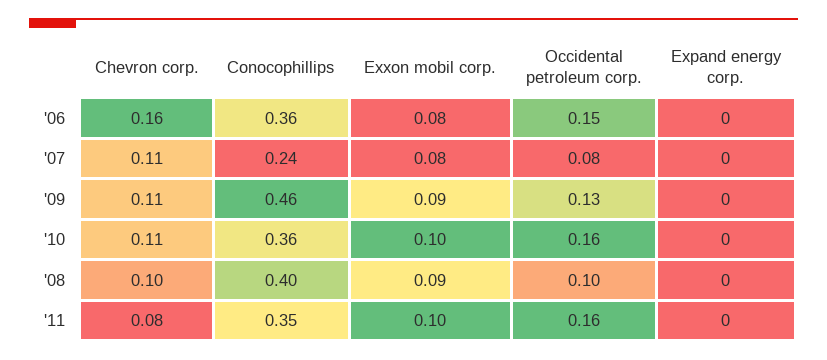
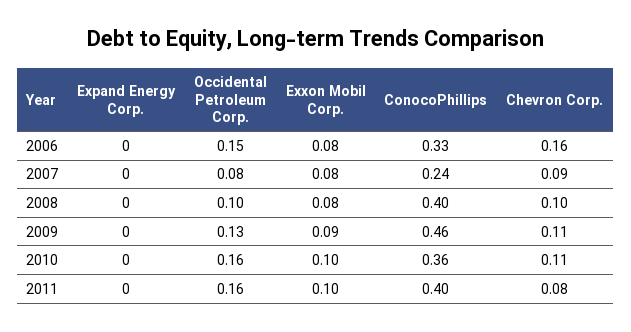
  {
    "Chevron corp.": {
      "'06": 0.16,
-     "'07": 0.11,
+     "'07": 0.09,
      "'09": 0.11,
      "'10": 0.11,
      "'08": 0.1,
      "'11": 0.08
    },
    "Conocophillips": {
-     "'06": 0.36,
+     "'06": 0.33,
      "'07": 0.24,
      "'09": 0.46,
      "'10": 0.36,
      "'08": 0.4,
-     "'11": 0.35
+     "'11": 0.4
    },
    "Exxon mobil corp.": {
      "'06": 0.08,
      "'07": 0.08,
      "'09": 0.09,
      "'10": 0.1,
-     "'08": 0.09,
+     "'08": 0.08,
      "'11": 0.1
    },
    "Occidental petroleum corp.": {
      "'06": 0.15,
      "'07": 0.08,
      "'09": 0.13,
      "'10": 0.16,
      "'08": 0.1,
      "'11": 0.16
    },
    "Expand energy corp.": {
      "'06": 0,
      "'07": 0,
      "'09": 0,
      "'10": 0,
      "'08": 0,
      "'11": 0
    }
  }

